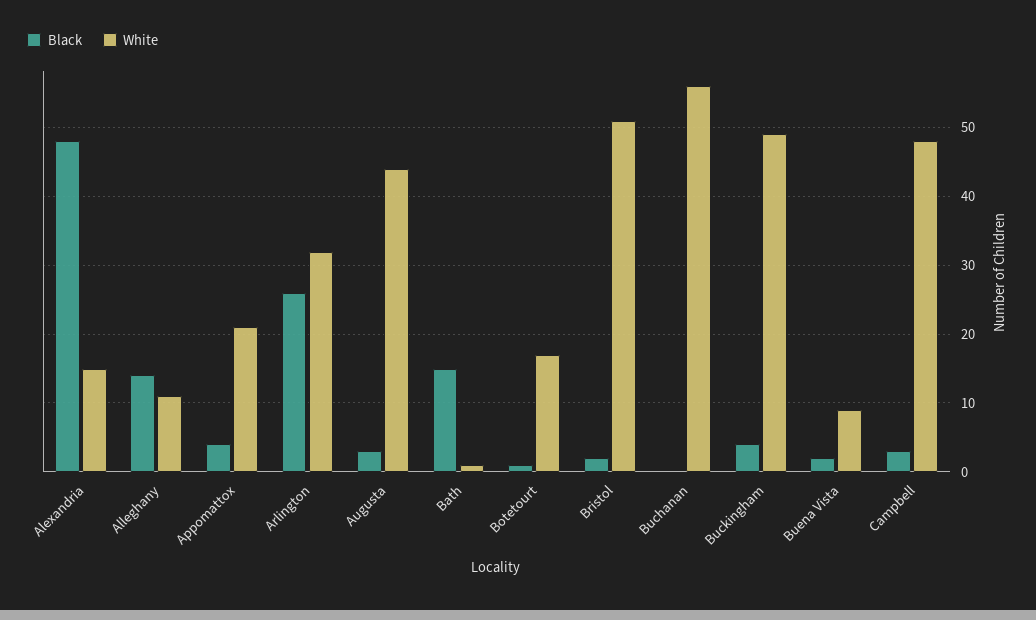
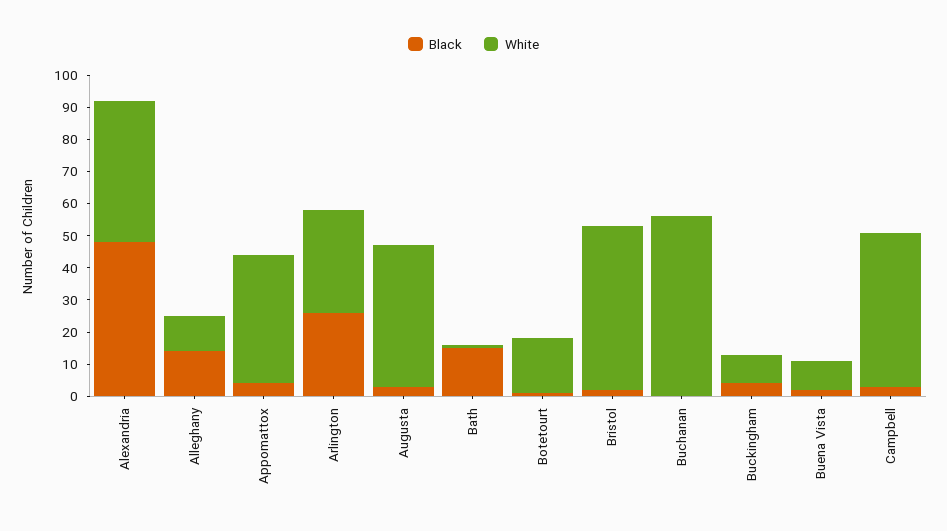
  {
    "Black": {
      "Alexandria": 48,
      "Alleghany": 14,
      "Appomattox": 4,
      "Arlington": 26,
      "Augusta": 3,
      "Bath": 15,
      "Botetourt": 1,
      "Bristol": 2,
      "Buchanan": 0,
      "Buckingham": 4,
      "Buena Vista": 2,
      "Campbell": 3
    },
    "White": {
-     "Alexandria": 15,
+     "Alexandria": 45,
      "Alleghany": 11,
-     "Appomattox": 21,
+     "Appomattox": 40,
      "Arlington": 32,
      "Augusta": 44,
      "Bath": 1,
      "Botetourt": 17,
      "Bristol": 51,
      "Buchanan": 56,
-     "Buckingham": 49,
+     "Buckingham": 10,
      "Buena Vista": 9,
      "Campbell": 48
    }
  }

